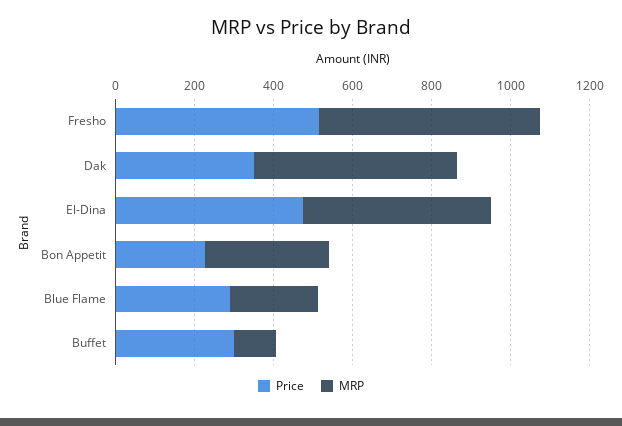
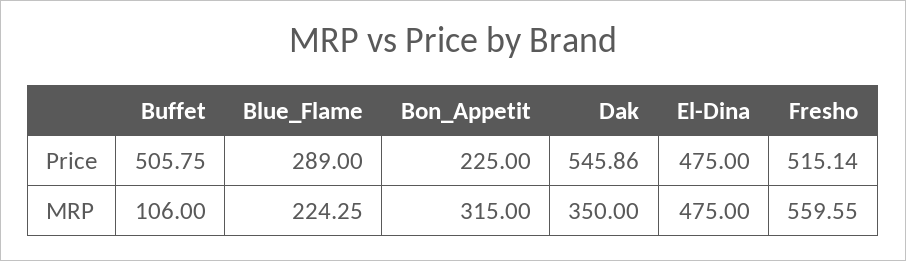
  {
    "Price": {
      "Fresho": 515.14,
-     "Dak": 350,
+     "Dak": 545.86,
      "El-Dina": 475,
      "Bon Appetit": 225,
      "Blue Flame": 289,
-     "Buffet": 300
+     "Buffet": 505.75
    },
    "MRP": {
      "Fresho": 559.55,
-     "Dak": 500,
+     "Dak": 350,
      "El-Dina": 475,
      "Bon Appetit": 315,
      "Blue Flame": 224.25,
      "Buffet": 106
    }
  }

